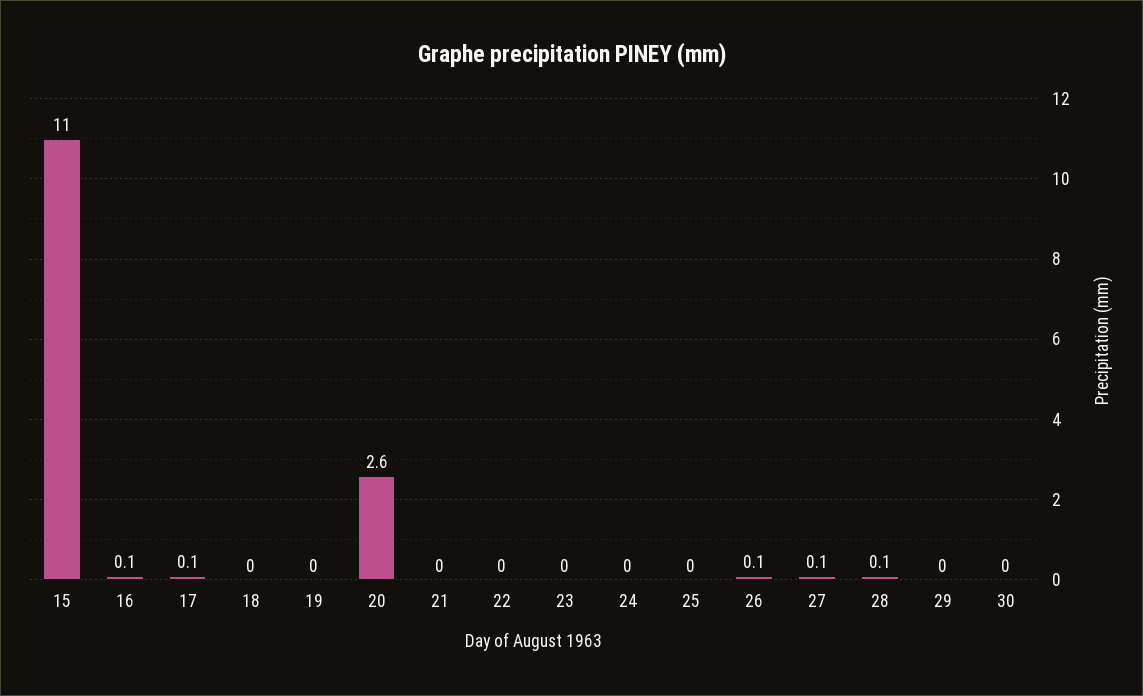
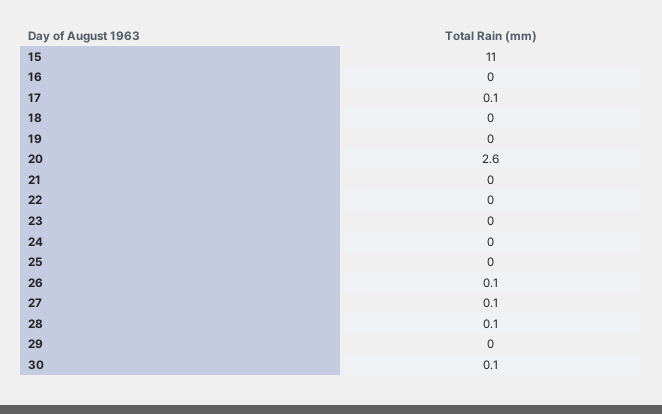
  {
    "15": 11,
-   "16": 0.1,
+   "16": 0,
    "17": 0.1,
    "18": 0,
    "19": 0,
    "20": 2.6,
    "21": 0,
    "22": 0,
    "23": 0,
    "24": 0,
    "25": 0,
    "26": 0.1,
    "27": 0.1,
    "28": 0.1,
    "29": 0,
-   "30": 0
+   "30": 0.1
  }

